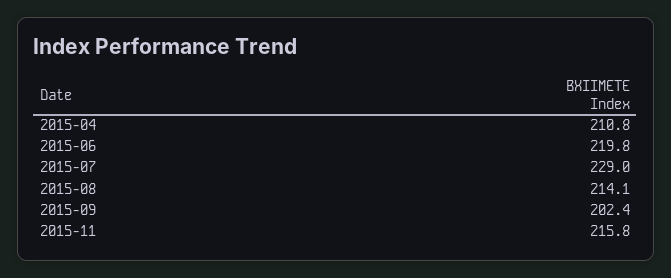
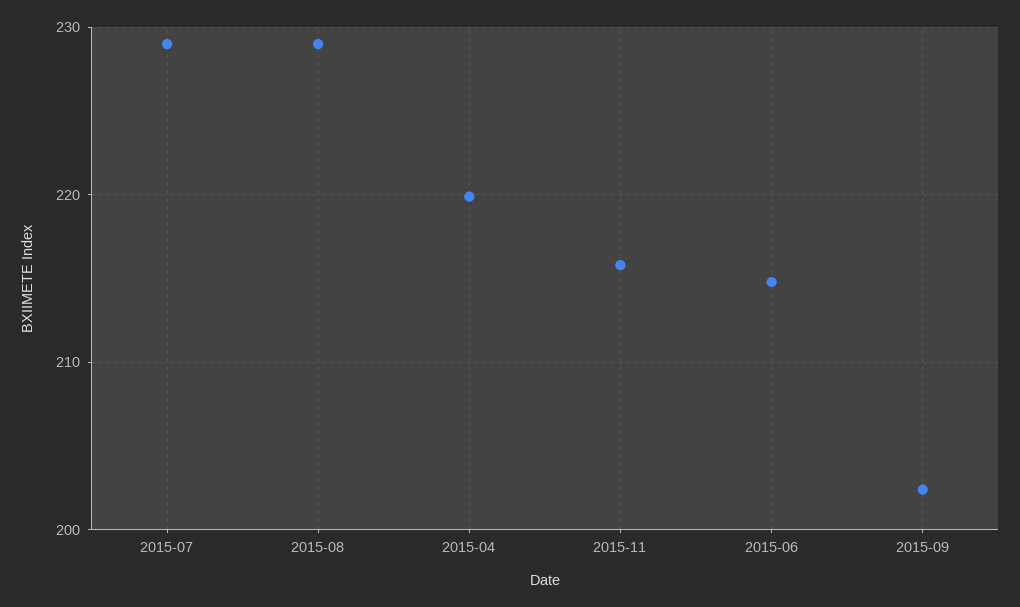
  {
-   "2015-04": 210.8,
+   "2015-04": 220,
-   "2015-06": 219.8,
+   "2015-06": 215,
    "2015-07": 229,
-   "2015-08": 214.1,
+   "2015-08": 229,
    "2015-09": 202.4,
    "2015-11": 215.8
  }

